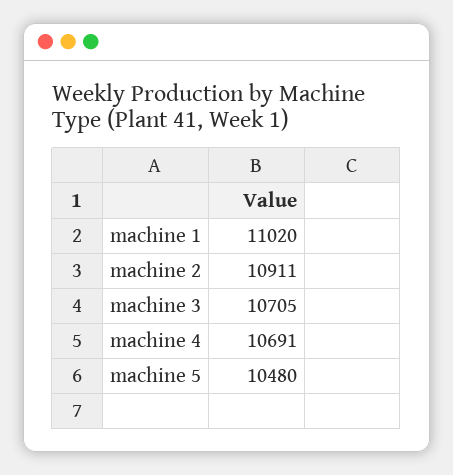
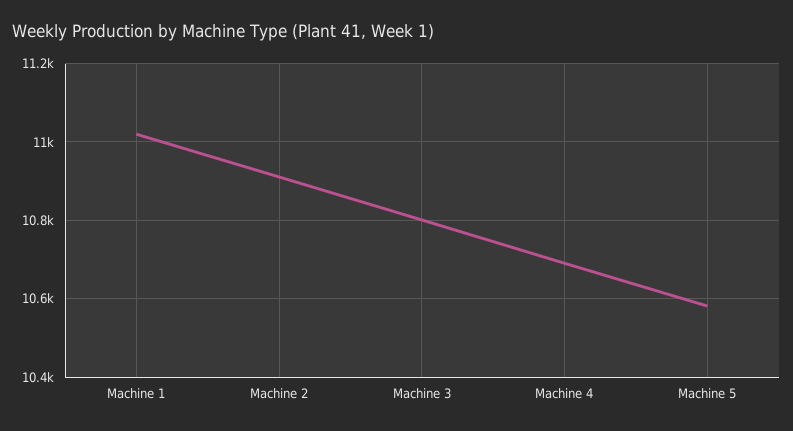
  {
    "machine 1": 11020,
    "machine 2": 10911,
-   "machine 3": 10705,
+   "machine 3": 10800,
    "machine 4": 10691,
-   "machine 5": 10480
+   "machine 5": 10580
  }

